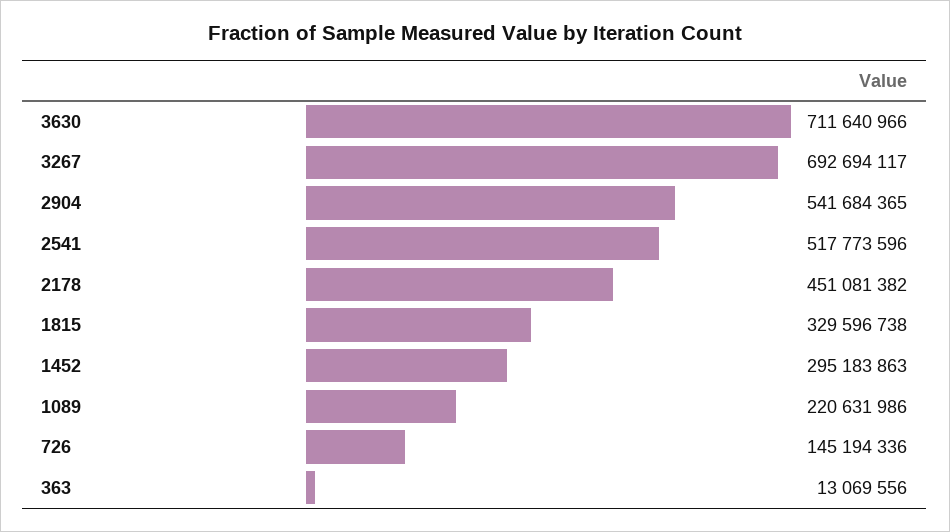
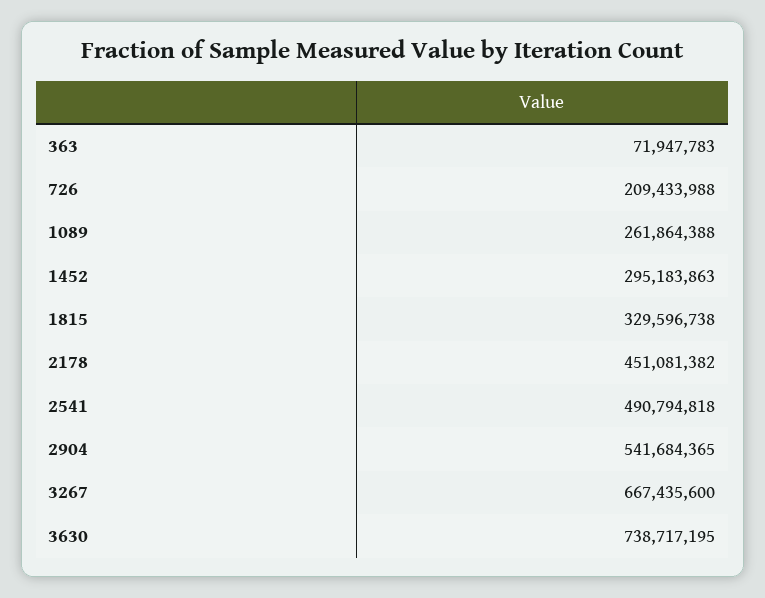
  {
-   "3630": 711640966,
+   "3630": 738717195,
-   "3267": 692694117,
+   "3267": 667435600,
    "2904": 541684365,
-   "2541": 517773596,
+   "2541": 490794818,
    "2178": 451081382,
    "1815": 329596738,
    "1452": 295183863,
-   "1089": 220631986,
+   "1089": 261864388,
-   "726": 145194336,
+   "726": 209433988,
-   "363": 13069556
+   "363": 71947783
  }

